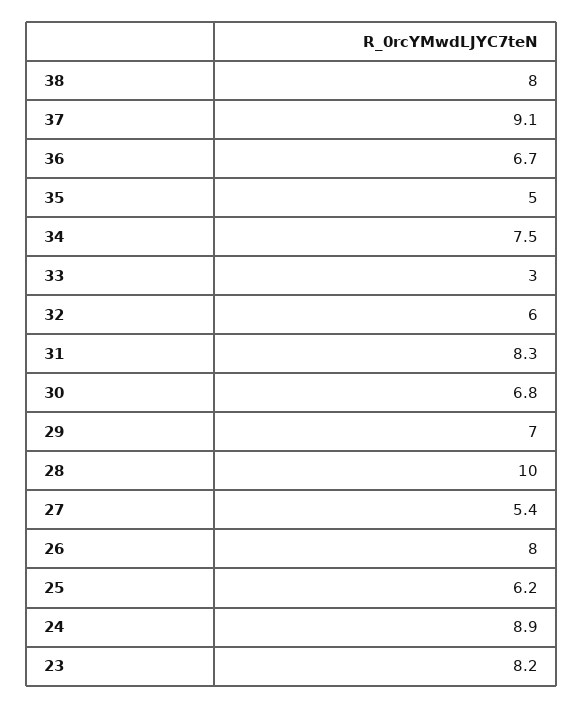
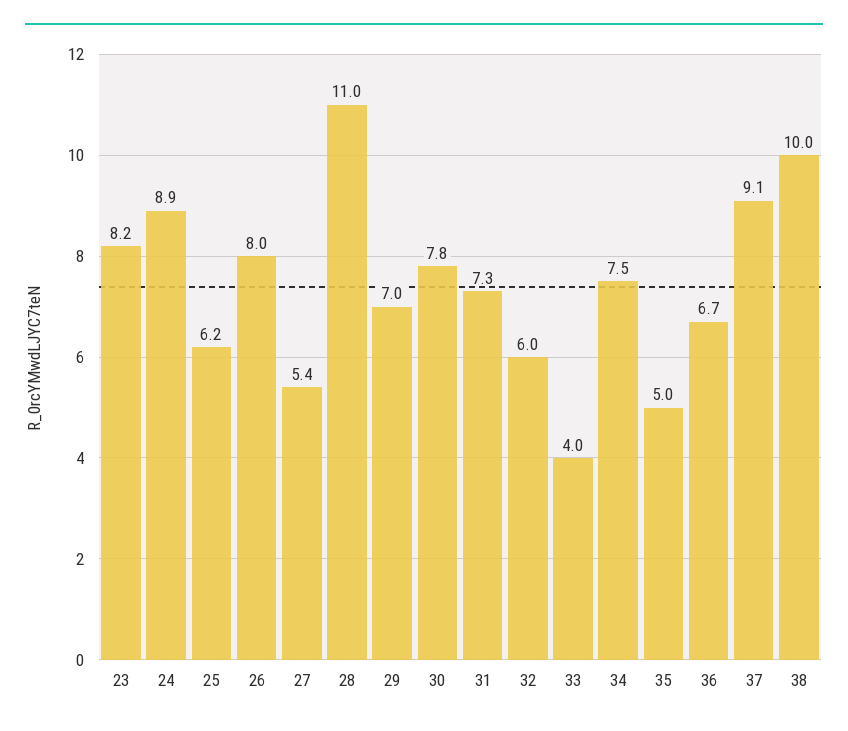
  {
-   "38": 8,
+   "38": 10,
    "37": 9.1,
    "36": 6.7,
    "35": 5,
    "34": 7.5,
-   "33": 3,
+   "33": 4,
    "32": 6,
-   "31": 8.3,
+   "31": 7.3,
-   "30": 6.8,
+   "30": 7.8,
    "29": 7,
-   "28": 10,
+   "28": 11,
    "27": 5.4,
    "26": 8,
    "25": 6.2,
    "24": 8.9,
    "23": 8.2
  }

